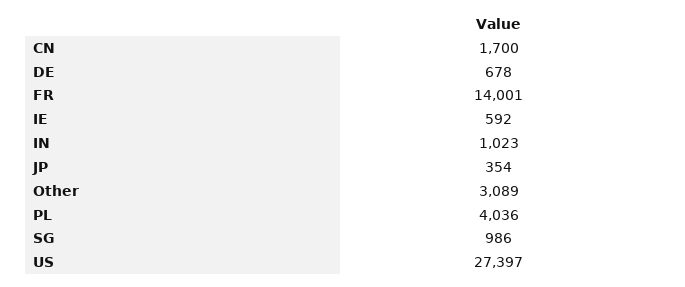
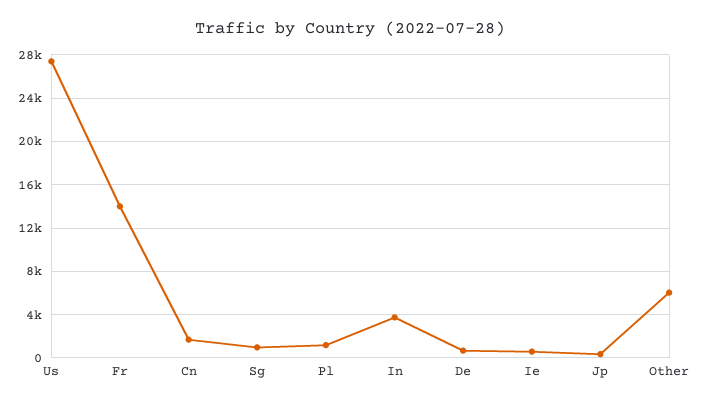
  {
    "CN": 1700,
    "DE": 678,
    "FR": 14001,
    "IE": 592,
-   "IN": 1023,
+   "IN": 4000,
    "JP": 354,
-   "Other": 3089,
+   "Other": 6000,
-   "PL": 4036,
+   "PL": 1000,
    "SG": 986,
    "US": 27397
  }

